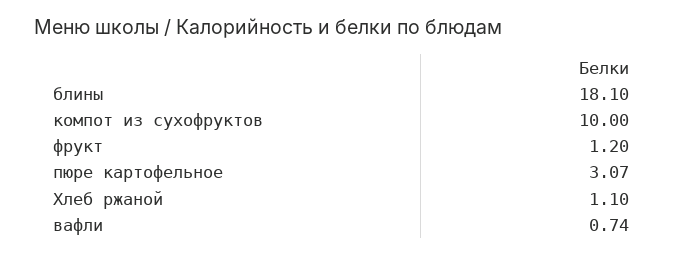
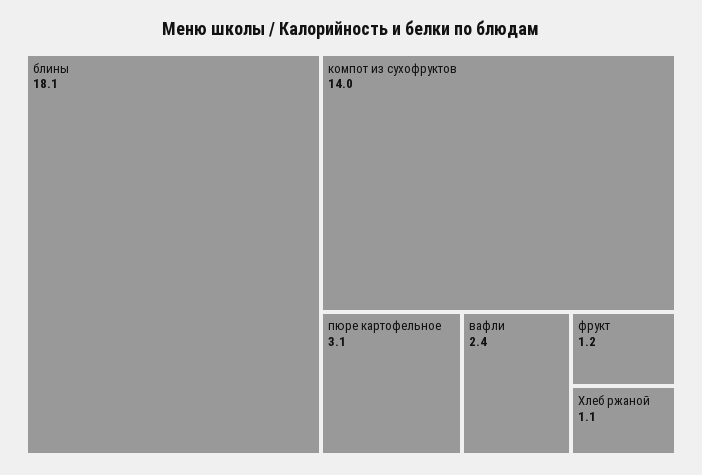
  {
    "блины": 18.1,
-   "компот из сухофруктов": 10,
+   "компот из сухофруктов": 14,
    "фрукт": 1.2,
    "пюре картофельное": 3.07,
    "Хлеб ржаной": 1.1,
-   "вафли": 0.74
+   "вафли": 2.4
  }

